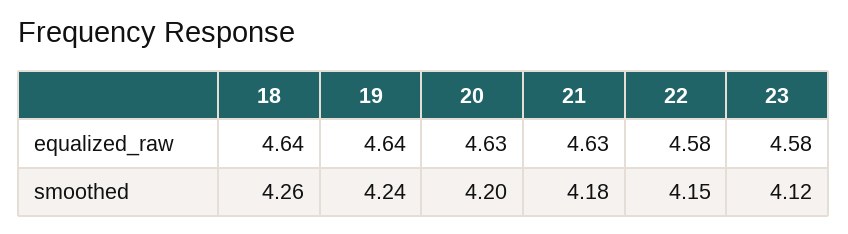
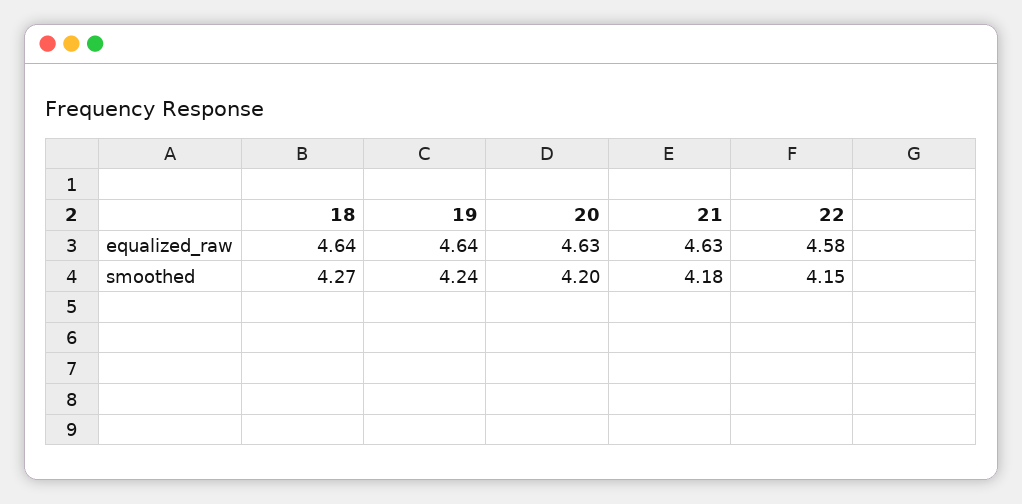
  {
    "18": {
      "equalized_raw": 4.64,
-     "smoothed": 4.26
+     "smoothed": 4.27
    },
    "19": {
      "equalized_raw": 4.64,
      "smoothed": 4.24
    },
    "20": {
      "equalized_raw": 4.63,
      "smoothed": 4.2
    },
    "21": {
      "equalized_raw": 4.63,
      "smoothed": 4.18
    },
    "22": {
      "equalized_raw": 4.58,
      "smoothed": 4.15
-   },
+   }
-   "23": {
-     "equalized_raw": 4.58,
-     "smoothed": 4.12
-   }
  }

